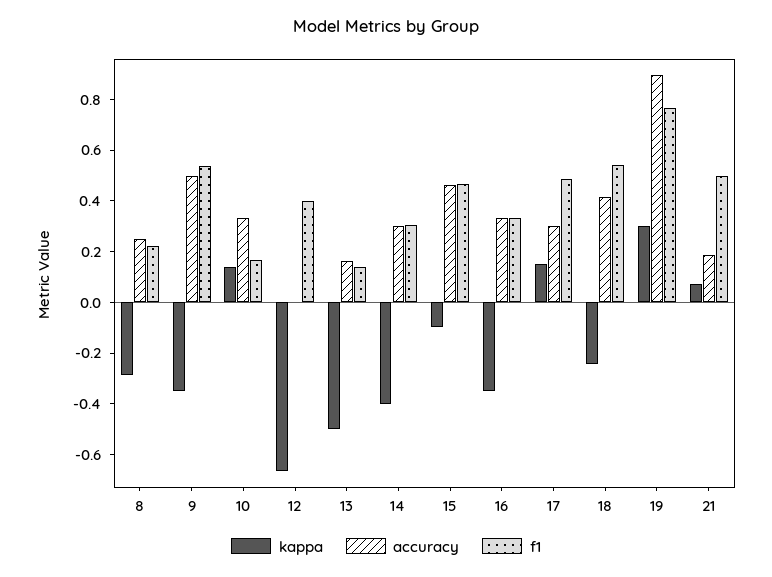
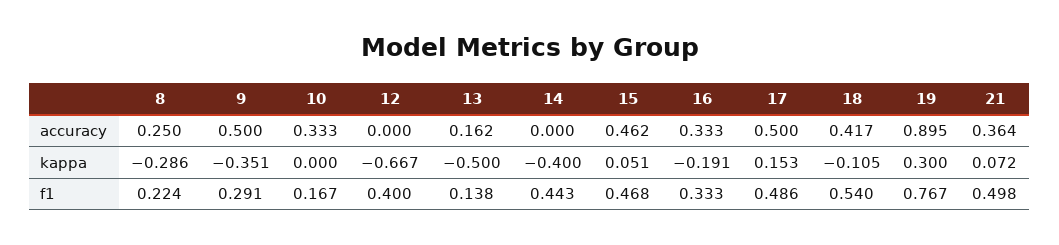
  {
    "kappa": {
      "8": -0.286,
      "9": -0.351,
-     "10": 0.15,
+     "10": 0,
      "12": -0.667,
      "13": -0.5,
      "14": -0.4,
-     "15": -0.1,
+     "15": 0.051,
-     "16": -0.35,
+     "16": -0.191,
      "17": 0.153,
-     "18": -0.25,
+     "18": -0.105,
      "19": 0.3,
      "21": 0.072
    },
    "accuracy": {
      "8": 0.25,
      "9": 0.5,
      "10": 0.333,
      "12": 0,
      "13": 0.162,
-     "14": 0.3,
+     "14": 0,
      "15": 0.462,
      "16": 0.333,
-     "17": 0.3,
+     "17": 0.5,
      "18": 0.417,
      "19": 0.895,
-     "21": 0.2
+     "21": 0.364
    },
    "f1": {
      "8": 0.224,
-     "9": 0.55,
+     "9": 0.291,
      "10": 0.167,
      "12": 0.4,
      "13": 0.138,
-     "14": 0.3,
+     "14": 0.443,
      "15": 0.468,
      "16": 0.333,
      "17": 0.486,
      "18": 0.54,
      "19": 0.767,
      "21": 0.498
    }
  }

